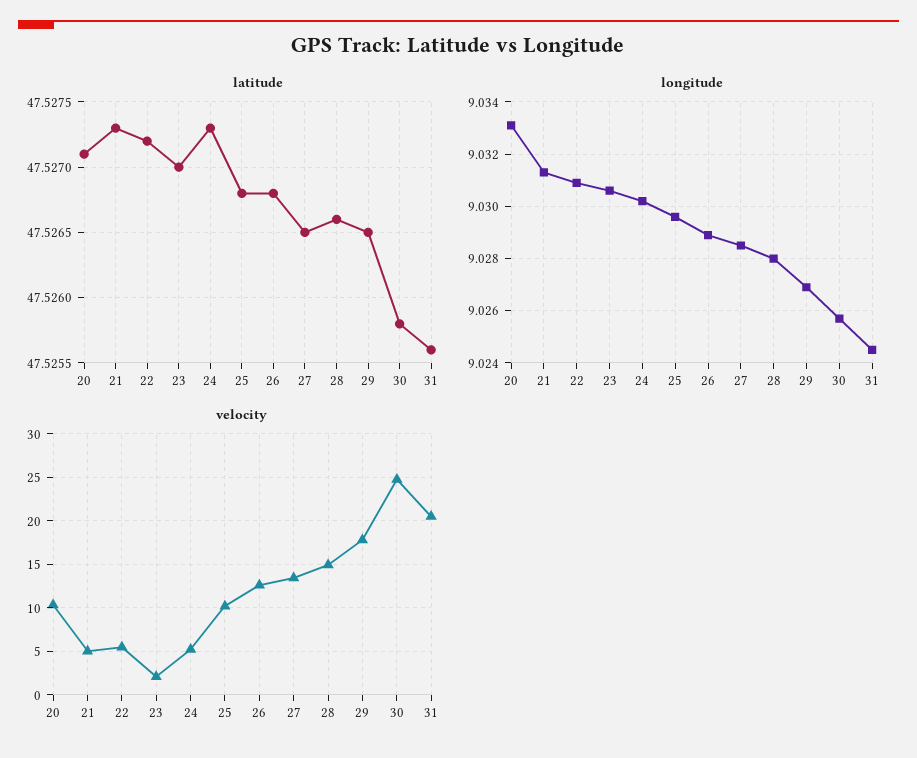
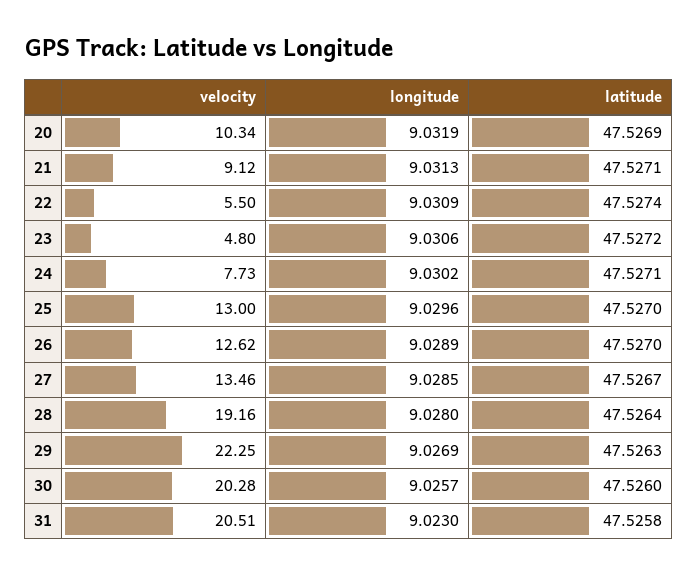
  {
    "latitude": {
-     "20": 47.5271,
+     "20": 47.5269,
-     "21": 47.5273,
+     "21": 47.5271,
-     "22": 47.5272,
+     "22": 47.5274,
-     "23": 47.527,
+     "23": 47.5272,
-     "24": 47.5273,
+     "24": 47.5271,
-     "25": 47.5268,
+     "25": 47.527,
-     "26": 47.5268,
+     "26": 47.527,
-     "27": 47.5265,
+     "27": 47.5267,
-     "28": 47.5266,
+     "28": 47.5264,
-     "29": 47.5265,
+     "29": 47.5263,
-     "30": 47.5258,
+     "30": 47.526,
-     "31": 47.5256
+     "31": 47.5258
    },
    "longitude": {
-     "20": 9.033,
+     "20": 9.0319,
      "21": 9.0313,
      "22": 9.0309,
      "23": 9.0306,
      "24": 9.0302,
      "25": 9.0296,
      "26": 9.0289,
      "27": 9.0285,
      "28": 9.028,
      "29": 9.0269,
      "30": 9.0257,
-     "31": 9.0245
+     "31": 9.023
    },
    "velocity": {
      "20": 10.34,
-     "21": 5,
+     "21": 9.12,
      "22": 5.5,
-     "23": 2,
+     "23": 4.8,
-     "24": 5,
+     "24": 7.73,
-     "25": 10,
+     "25": 13,
      "26": 12.62,
      "27": 13.46,
-     "28": 15,
+     "28": 19.16,
-     "29": 18,
+     "29": 22.25,
-     "30": 25,
+     "30": 20.28,
      "31": 20.51
    }
  }

